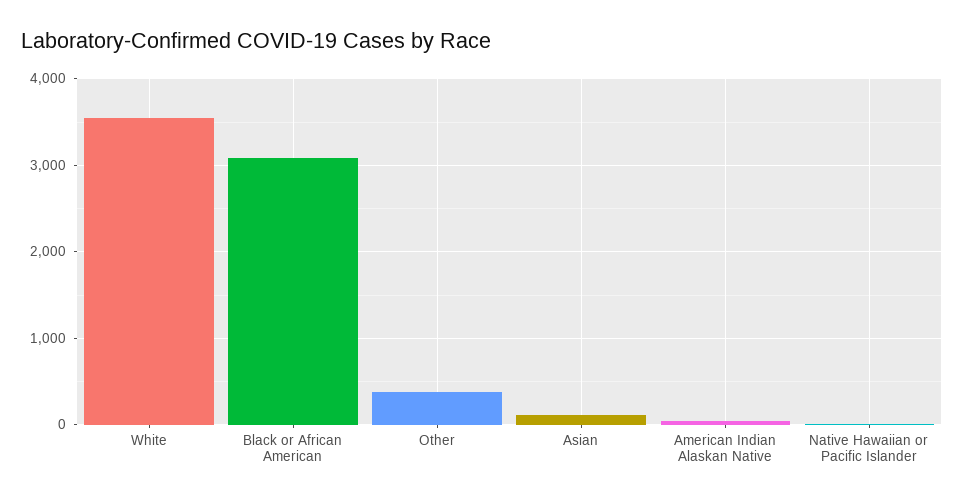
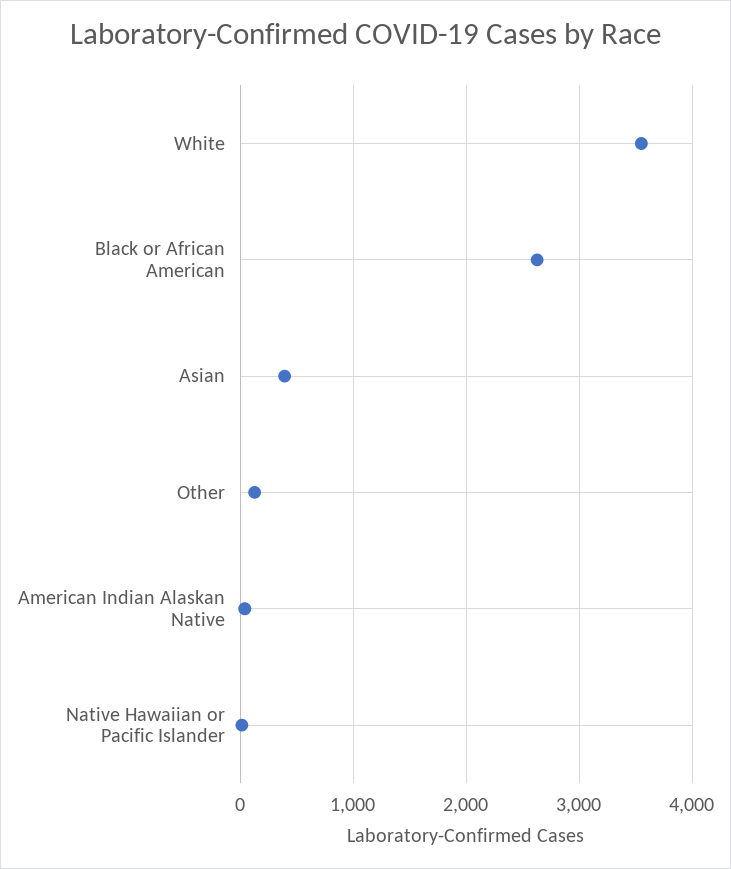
  {
    "White": 3500,
-   "Black or African American": 3100,
+   "Black or African American": 2600,
-   "Other": 400,
+   "Other": 100,
-   "Asian": 100,
+   "Asian": 400,
    "American Indian Alaskan Native": 0,
    "Native Hawaiian or Pacific Islander": 0
  }

